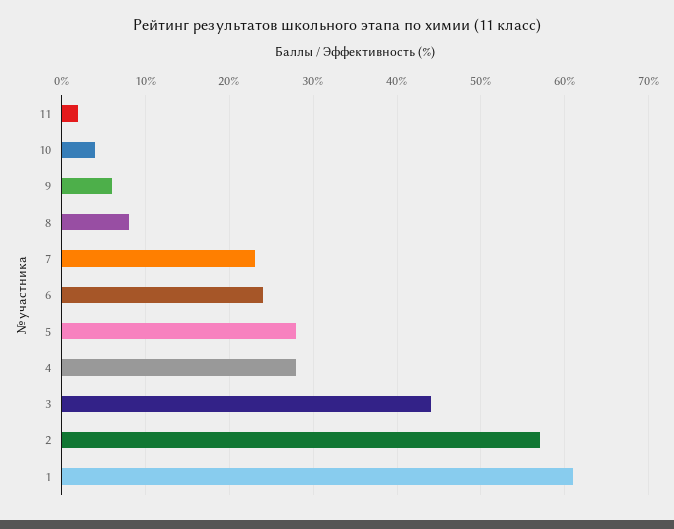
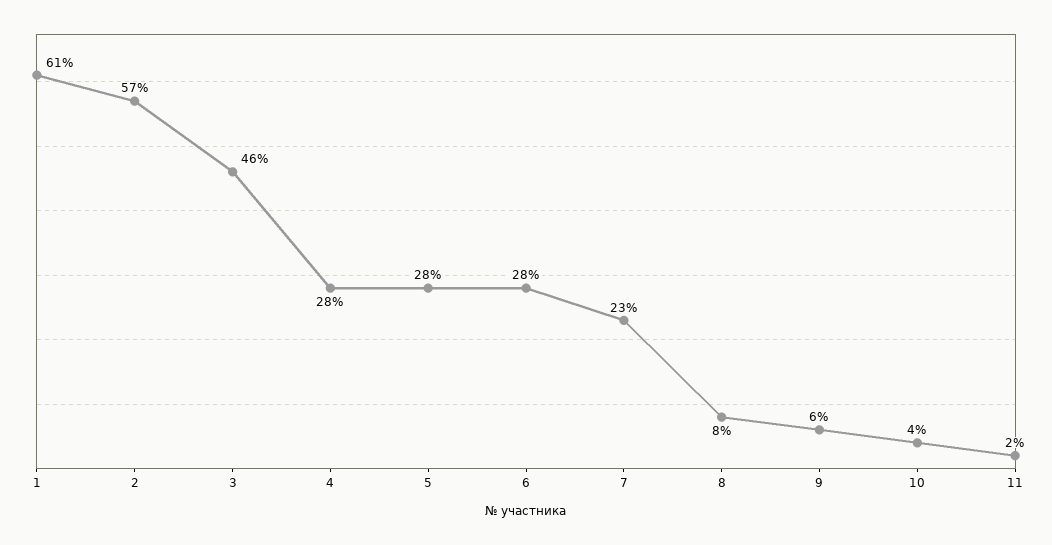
  {
    "11": 2,
    "10": 4,
    "9": 6,
    "8": 8,
    "7": 23,
-   "6": 24,
+   "6": 28,
    "5": 28,
    "4": 28,
-   "3": 44,
+   "3": 46,
    "2": 57,
    "1": 61
  }

